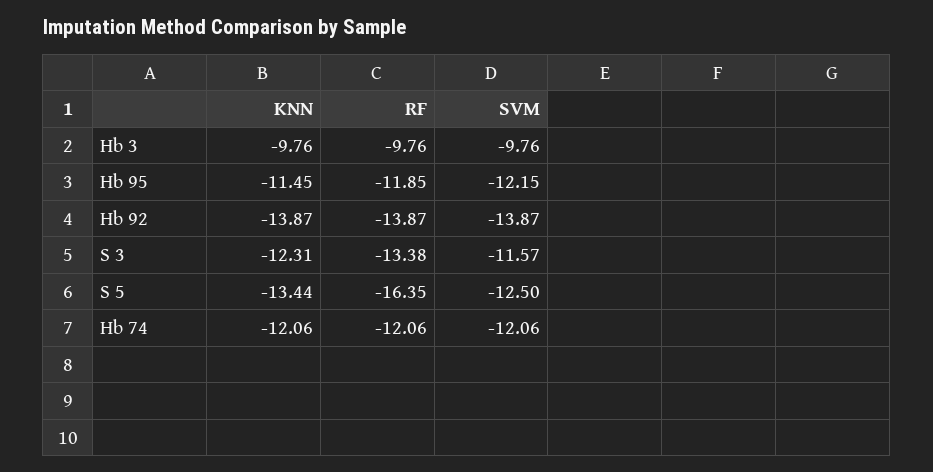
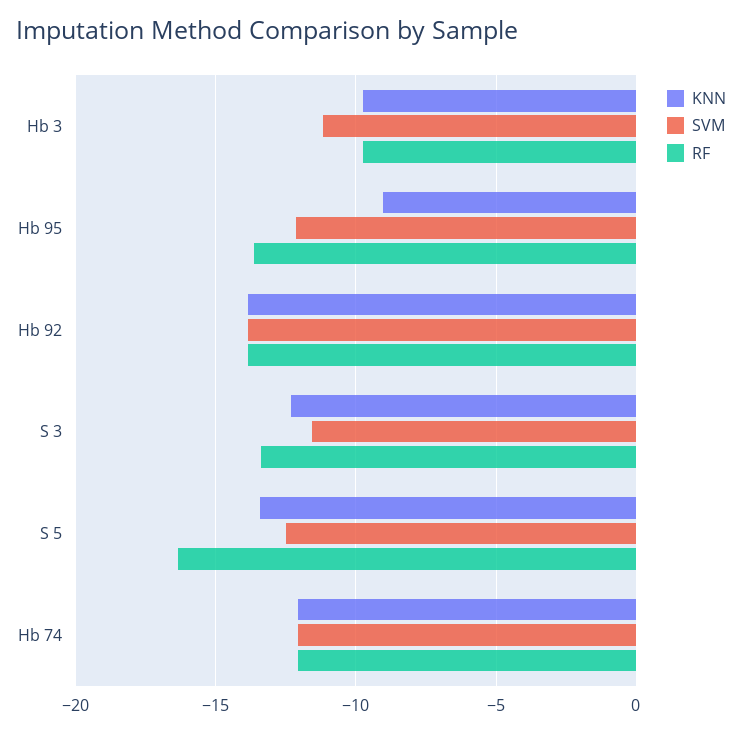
  {
    "KNN": {
      "Hb 3": -9.76,
-     "Hb 95": -11.45,
+     "Hb 95": -9,
      "Hb 92": -13.87,
      "S 3": -12.31,
      "S 5": -13.44,
      "Hb 74": -12.06
    },
    "RF": {
      "Hb 3": -9.76,
-     "Hb 95": -11.85,
+     "Hb 95": -13.5,
      "Hb 92": -13.87,
      "S 3": -13.38,
      "S 5": -16.35,
      "Hb 74": -12.06
    },
    "SVM": {
-     "Hb 3": -9.76,
+     "Hb 3": -11,
      "Hb 95": -12.15,
      "Hb 92": -13.87,
      "S 3": -11.57,
      "S 5": -12.5,
      "Hb 74": -12.06
    }
  }

